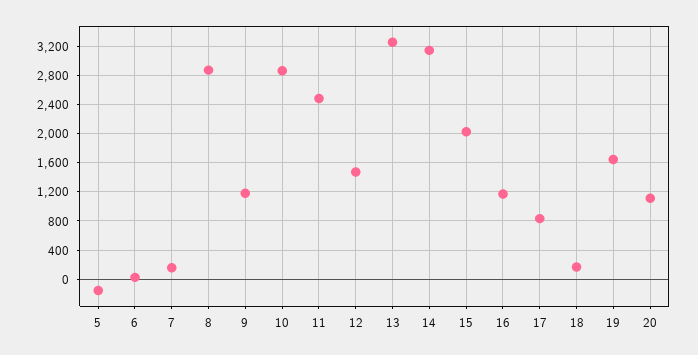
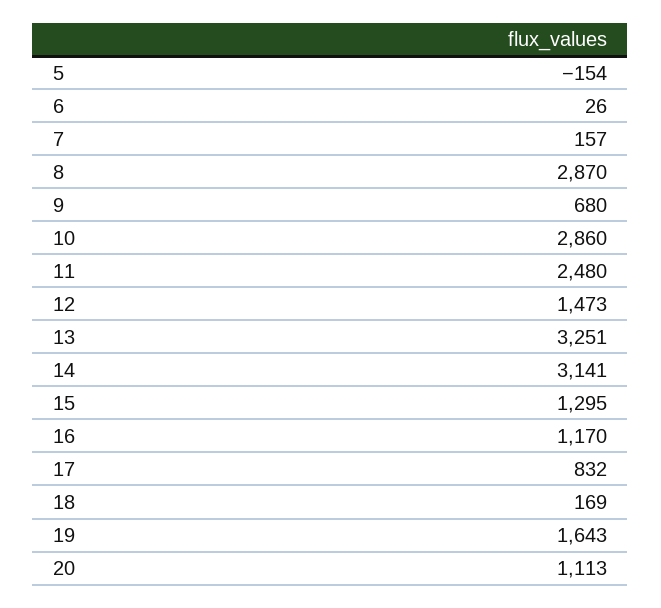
  {
    "5": -154,
    "6": 26,
    "7": 157,
    "8": 2870,
-   "9": 1200,
+   "9": 680,
    "10": 2860,
    "11": 2480,
    "12": 1473,
    "13": 3251,
    "14": 3141,
-   "15": 2000,
+   "15": 1295,
    "16": 1170,
    "17": 832,
    "18": 169,
    "19": 1643,
    "20": 1113
  }

